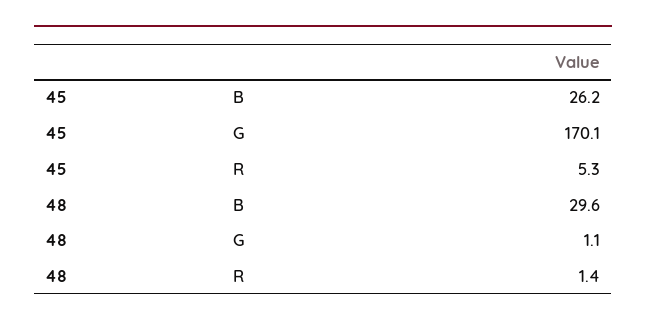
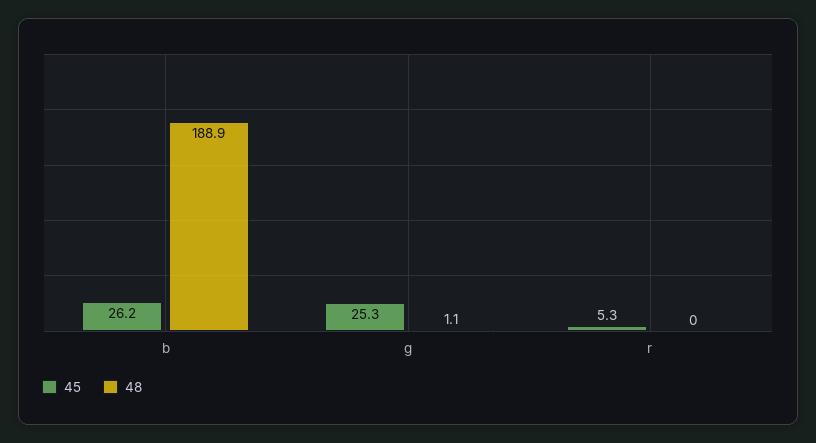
  {
    "45": {
      "B": 26.2,
-     "G": 170.1,
+     "G": 25.3,
      "R": 5.3
    },
    "48": {
-     "B": 29.6,
+     "B": 188.9,
      "G": 1.1,
-     "R": 1.4
+     "R": 0
    }
  }

